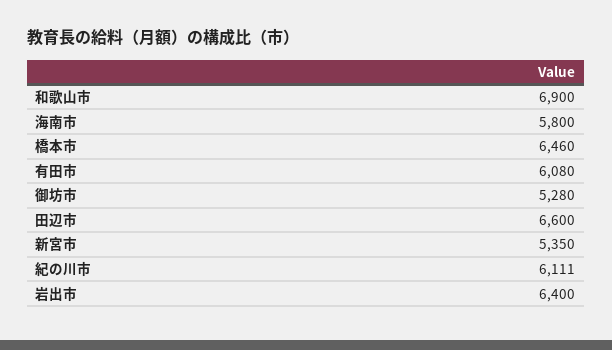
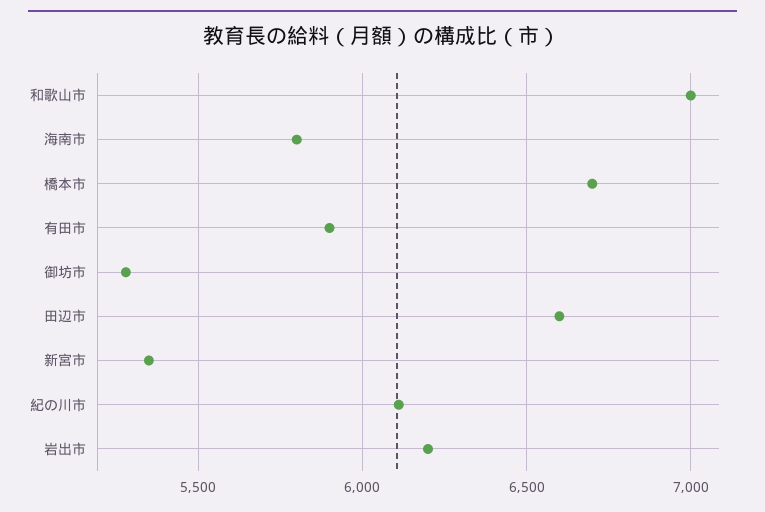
  {
-   "和歌山市": 6900,
+   "和歌山市": 7000,
    "海南市": 5800,
-   "橋本市": 6460,
+   "橋本市": 6700,
-   "有田市": 6080,
+   "有田市": 5900,
    "御坊市": 5280,
    "田辺市": 6600,
    "新宮市": 5350,
    "紀の川市": 6111,
-   "岩出市": 6400
+   "岩出市": 6200
  }

